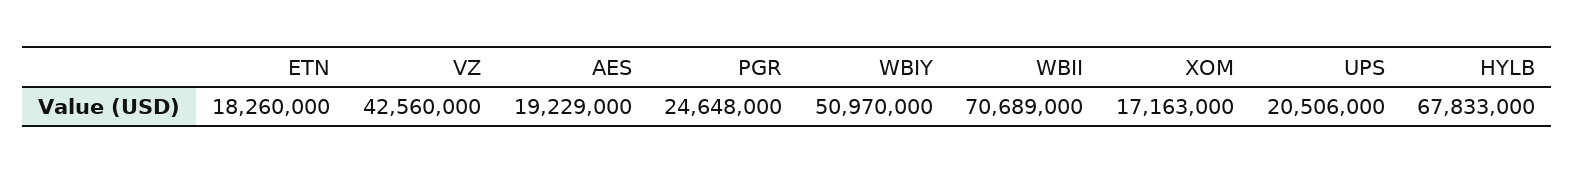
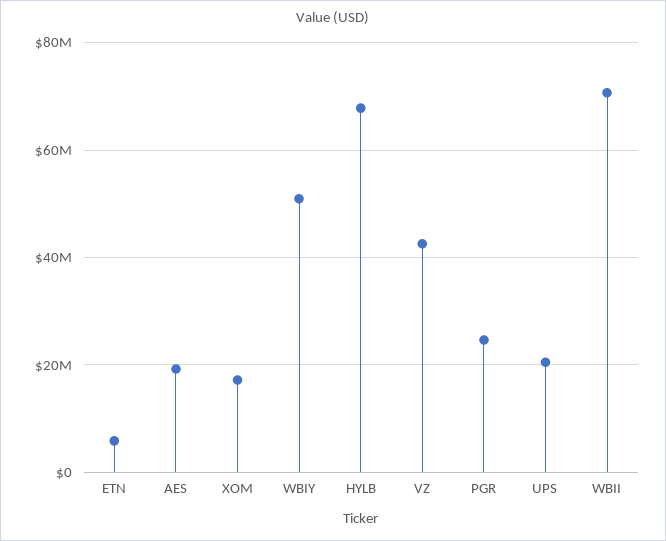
  {
-   "ETN": 18260000,
+   "ETN": 6000000,
    "VZ": 42560000,
    "AES": 19229000,
    "PGR": 24648000,
    "WBIY": 50970000,
    "WBII": 70689000,
    "XOM": 17163000,
    "UPS": 20506000,
    "HYLB": 67833000
  }

